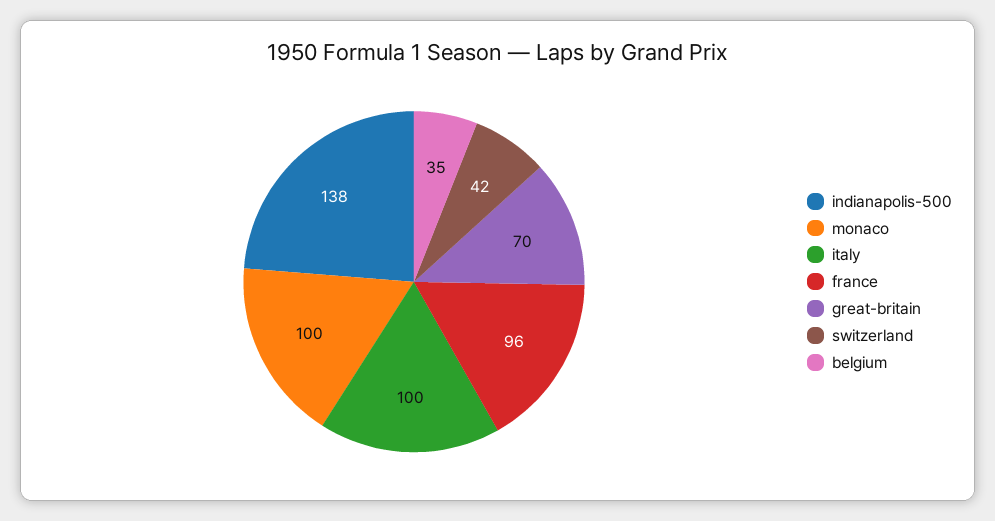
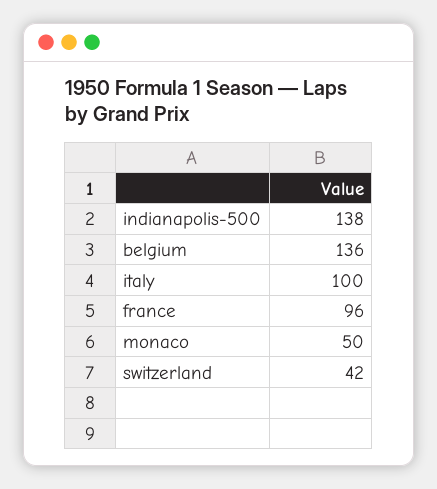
  {
    "indianapolis-500": 138,
-   "monaco": 100,
+   "monaco": 50,
    "italy": 100,
    "france": 96,
-   "great-britain": 70,
    "switzerland": 42,
-   "belgium": 35
+   "belgium": 136
  }

